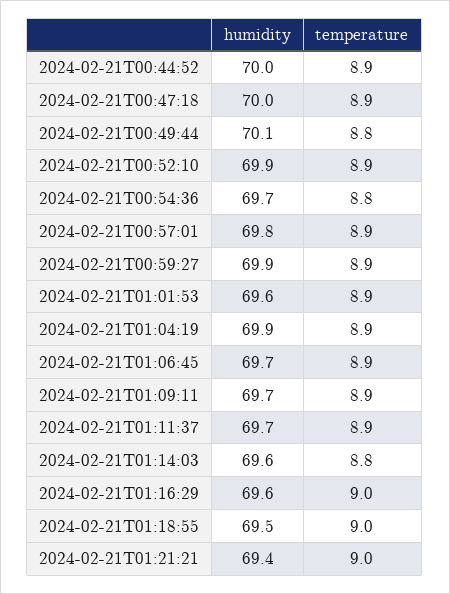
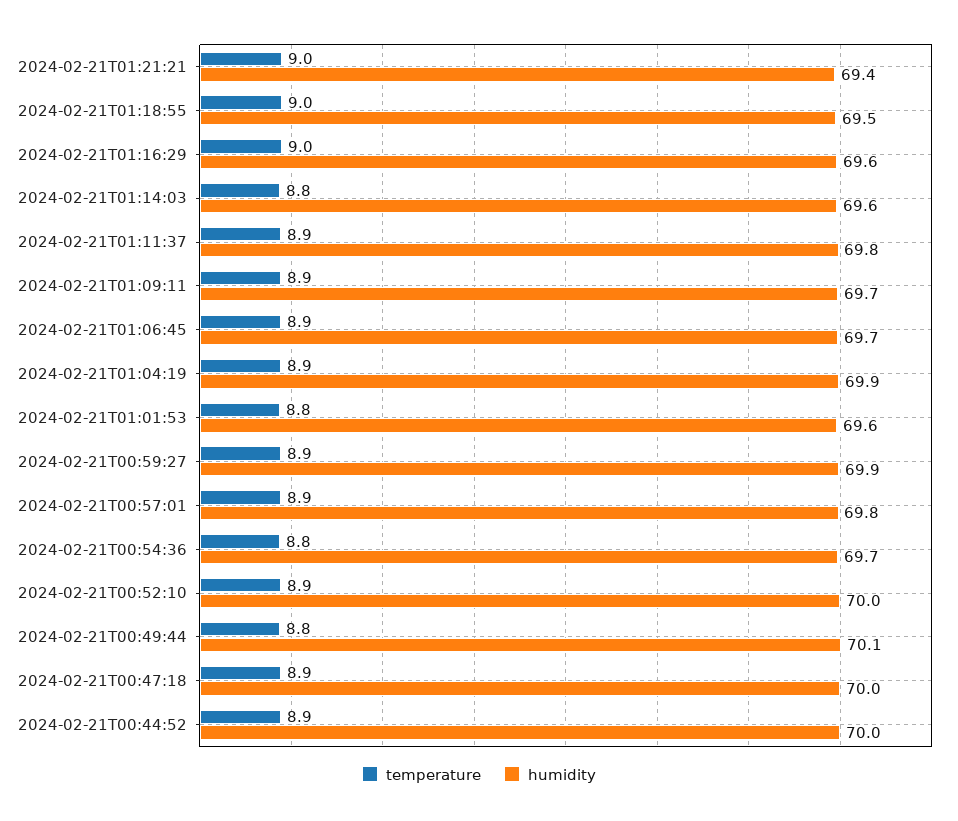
  {
    "humidity": {
      "2024-02-21T00:44:52": 70,
      "2024-02-21T00:47:18": 70,
      "2024-02-21T00:49:44": 70.1,
-     "2024-02-21T00:52:10": 69.9,
+     "2024-02-21T00:52:10": 70,
      "2024-02-21T00:54:36": 69.7,
      "2024-02-21T00:57:01": 69.8,
      "2024-02-21T00:59:27": 69.9,
      "2024-02-21T01:01:53": 69.6,
      "2024-02-21T01:04:19": 69.9,
      "2024-02-21T01:06:45": 69.7,
      "2024-02-21T01:09:11": 69.7,
-     "2024-02-21T01:11:37": 69.7,
+     "2024-02-21T01:11:37": 69.8,
      "2024-02-21T01:14:03": 69.6,
      "2024-02-21T01:16:29": 69.6,
      "2024-02-21T01:18:55": 69.5,
      "2024-02-21T01:21:21": 69.4
    },
    "temperature": {
      "2024-02-21T00:44:52": 8.9,
      "2024-02-21T00:47:18": 8.9,
      "2024-02-21T00:49:44": 8.8,
      "2024-02-21T00:52:10": 8.9,
      "2024-02-21T00:54:36": 8.8,
      "2024-02-21T00:57:01": 8.9,
      "2024-02-21T00:59:27": 8.9,
-     "2024-02-21T01:01:53": 8.9,
+     "2024-02-21T01:01:53": 8.8,
      "2024-02-21T01:04:19": 8.9,
      "2024-02-21T01:06:45": 8.9,
      "2024-02-21T01:09:11": 8.9,
      "2024-02-21T01:11:37": 8.9,
      "2024-02-21T01:14:03": 8.8,
      "2024-02-21T01:16:29": 9,
      "2024-02-21T01:18:55": 9,
      "2024-02-21T01:21:21": 9
    }
  }

